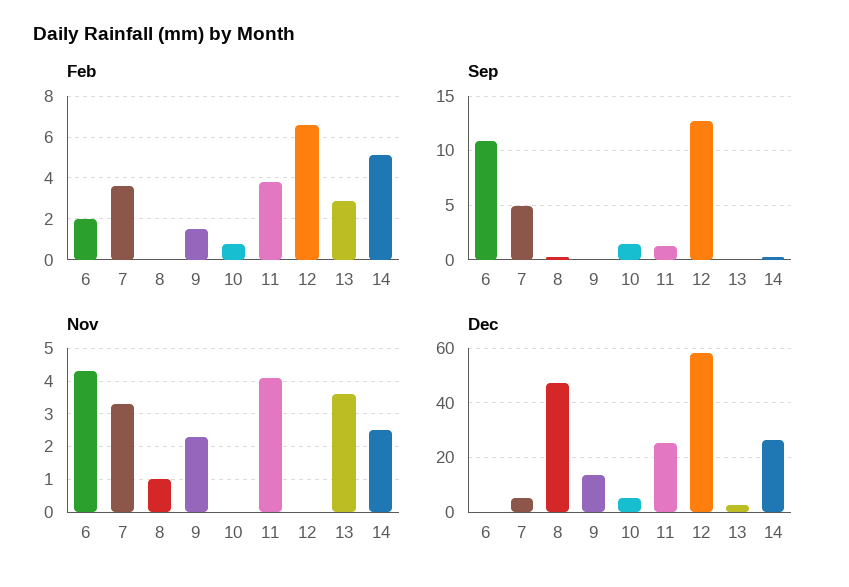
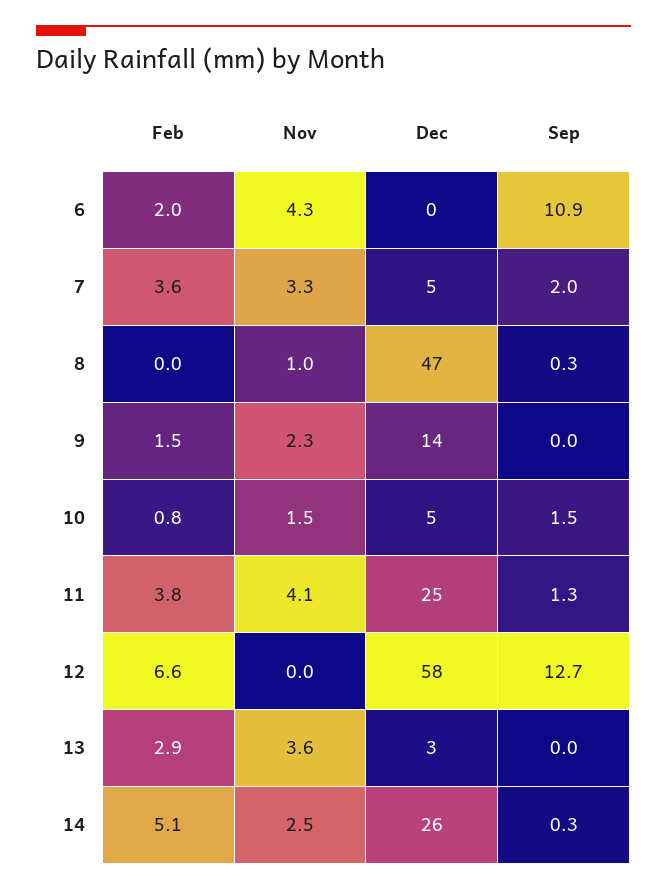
  {
    "Feb": {
      "6": 2,
      "7": 3.6,
      "8": 0,
      "9": 1.5,
      "10": 0.8,
      "11": 3.8,
      "12": 6.6,
      "13": 2.9,
      "14": 5.1
    },
    "Sep": {
      "6": 10.9,
-     "7": 5,
+     "7": 2,
      "8": 0.3,
      "9": 0,
      "10": 1.5,
      "11": 1.3,
      "12": 12.7,
      "13": 0,
      "14": 0.3
    },
    "Nov": {
      "6": 4.3,
      "7": 3.3,
      "8": 1,
      "9": 2.3,
-     "10": 0,
+     "10": 1.5,
      "11": 4.1,
      "12": 0,
      "13": 3.6,
      "14": 2.5
    },
    "Dec": {
      "6": 0,
      "7": 5,
      "8": 47,
      "9": 14,
      "10": 5,
      "11": 25,
      "12": 58,
      "13": 3,
      "14": 26
    }
  }

